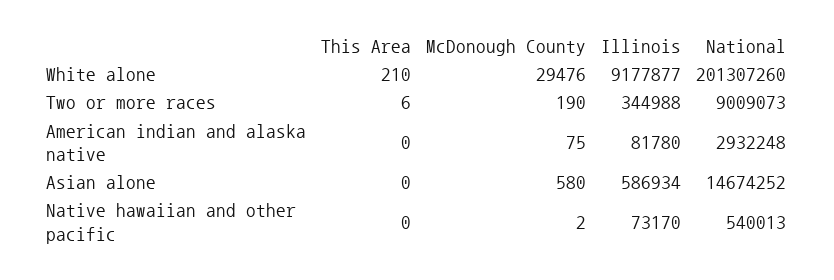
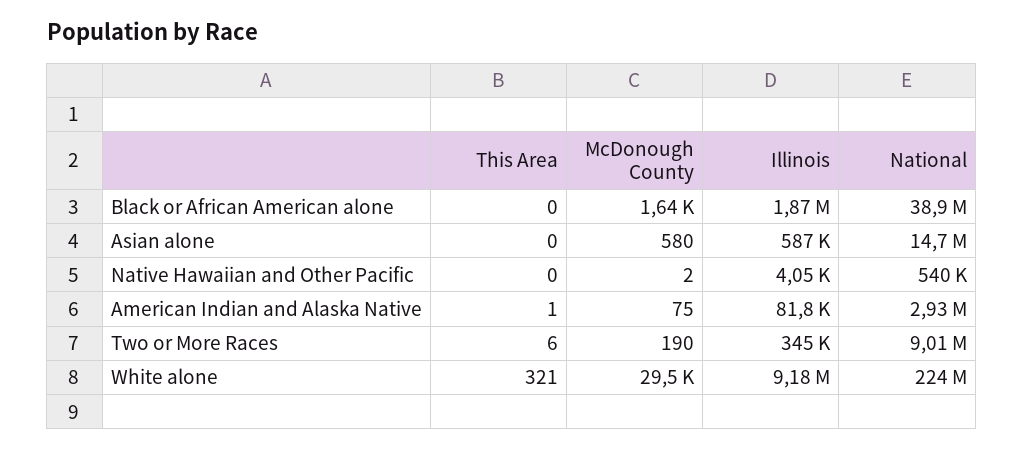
  {
    "This Area": {
-     "White alone": 210,
+     "White alone": 321,
      "Two or more races": 6,
-     "American indian and alaska native": 0,
+     "American indian and alaska native": 1,
      "Asian alone": 0,
-     "Native hawaiian and other pacific": 0
+     "Native hawaiian and other pacific": 0,
+     "Black or African American alone": 0
    },
    "McDonough County": {
      "White alone": 29476,
      "Two or more races": 190,
      "American indian and alaska native": 75,
      "Asian alone": 580,
-     "Native hawaiian and other pacific": 2
+     "Native hawaiian and other pacific": 2,
+     "Black or African American alone": 1640
    },
    "Illinois": {
      "White alone": 9177877,
      "Two or more races": 344988,
      "American indian and alaska native": 81780,
      "Asian alone": 586934,
-     "Native hawaiian and other pacific": 73170
+     "Native hawaiian and other pacific": 4050,
+     "Black or African American alone": 1870000
    },
    "National": {
-     "White alone": 201307260,
+     "White alone": 224000000,
      "Two or more races": 9009073,
      "American indian and alaska native": 2932248,
      "Asian alone": 14674252,
-     "Native hawaiian and other pacific": 540013
+     "Native hawaiian and other pacific": 540013,
+     "Black or African American alone": 38900000
    }
  }

